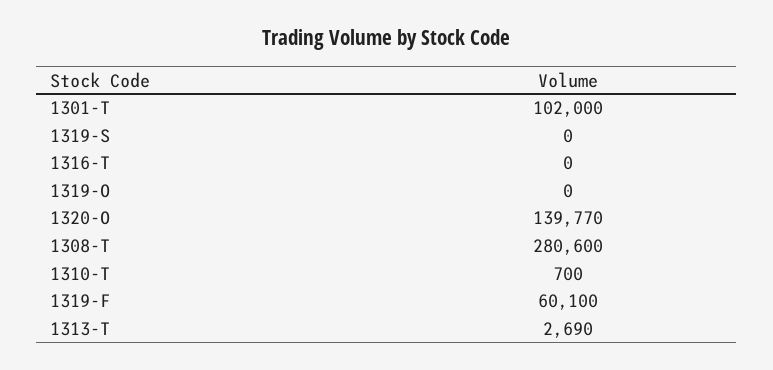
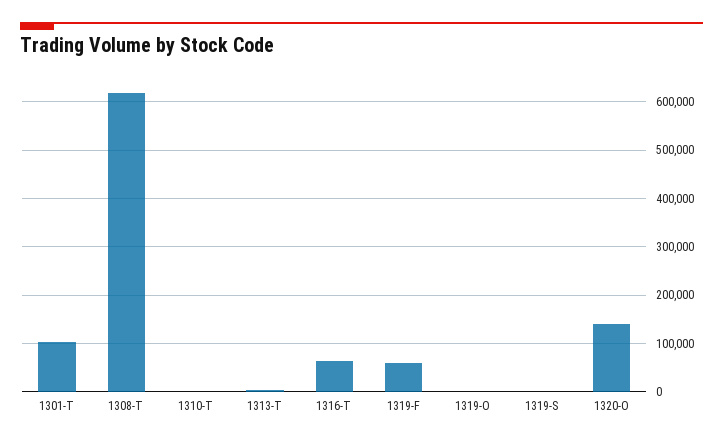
  {
    "1301-T": 102000,
    "1319-S": 0,
-   "1316-T": 0,
+   "1316-T": 60000,
    "1319-O": 0,
    "1320-O": 139770,
-   "1308-T": 280600,
+   "1308-T": 620000,
    "1310-T": 700,
    "1319-F": 60100,
    "1313-T": 2690
  }

